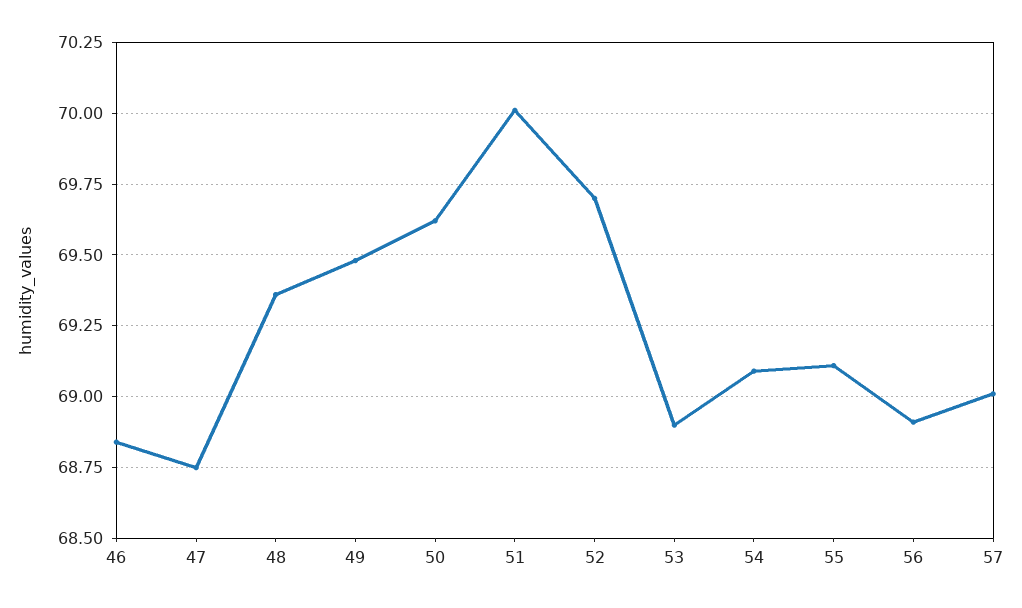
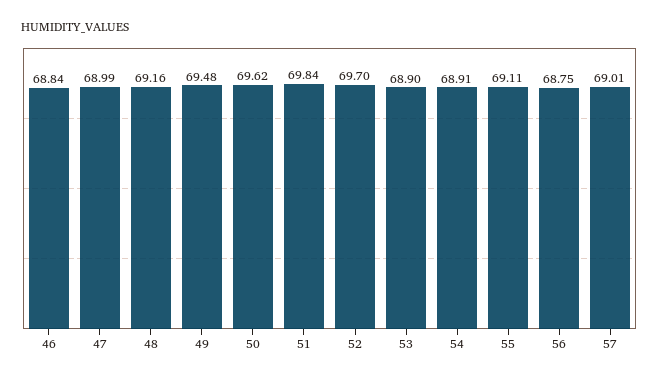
  {
    "46": 68.84,
-   "47": 68.75,
+   "47": 68.99,
-   "48": 69.35,
+   "48": 69.16,
    "49": 69.48,
    "50": 69.62,
-   "51": 70,
+   "51": 69.84,
    "52": 69.7,
    "53": 68.9,
-   "54": 69.1,
+   "54": 68.91,
    "55": 69.11,
-   "56": 68.9,
+   "56": 68.75,
    "57": 69.01
  }

